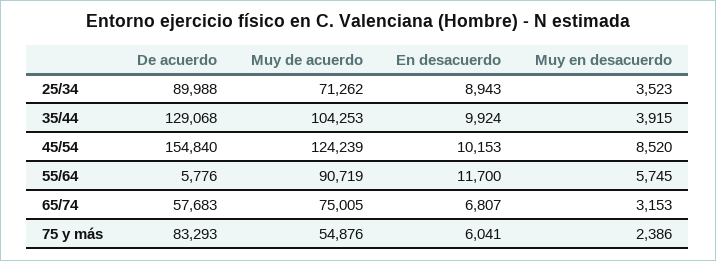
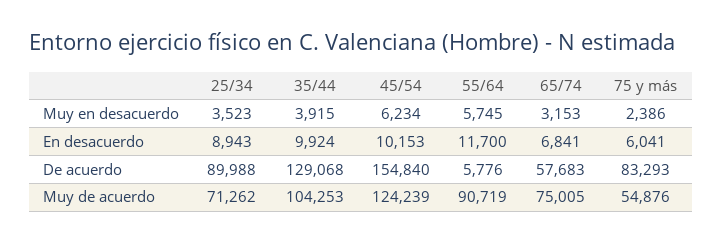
  {
    "De acuerdo": {
      "25/34": 89988,
      "35/44": 129068,
      "45/54": 154840,
      "55/64": 5776,
      "65/74": 57683,
      "75 y más": 83293
    },
    "Muy de acuerdo": {
      "25/34": 71262,
      "35/44": 104253,
      "45/54": 124239,
      "55/64": 90719,
      "65/74": 75005,
      "75 y más": 54876
    },
    "En desacuerdo": {
      "25/34": 8943,
      "35/44": 9924,
      "45/54": 10153,
      "55/64": 11700,
-     "65/74": 6807,
+     "65/74": 6841,
      "75 y más": 6041
    },
    "Muy en desacuerdo": {
      "25/34": 3523,
      "35/44": 3915,
-     "45/54": 8520,
+     "45/54": 6234,
      "55/64": 5745,
      "65/74": 3153,
      "75 y más": 2386
    }
  }

